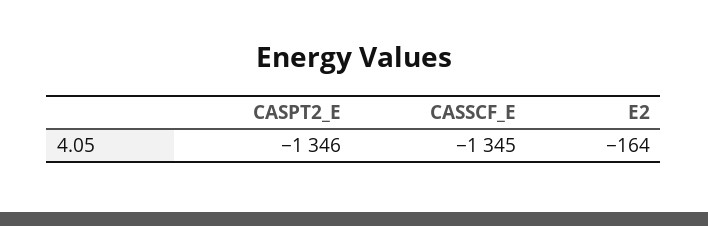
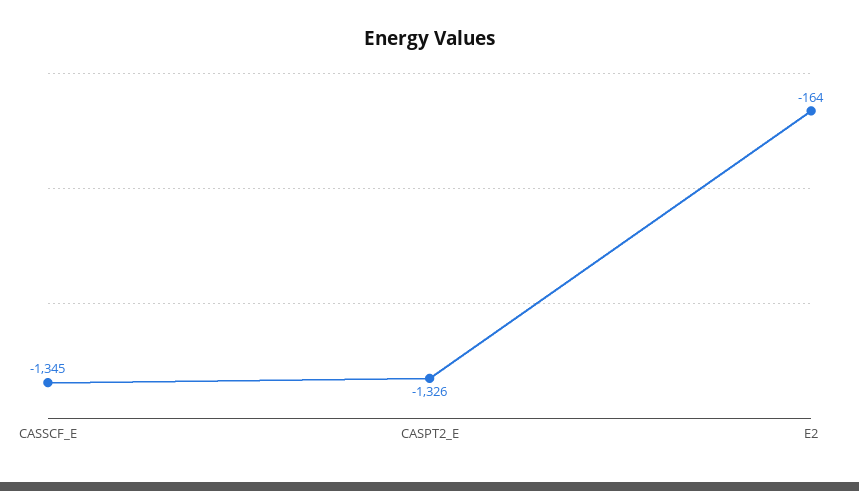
  {
-   "CASPT2_E": -1346,
+   "CASPT2_E": -1326,
    "CASSCF_E": -1345,
    "E2": -164
  }

